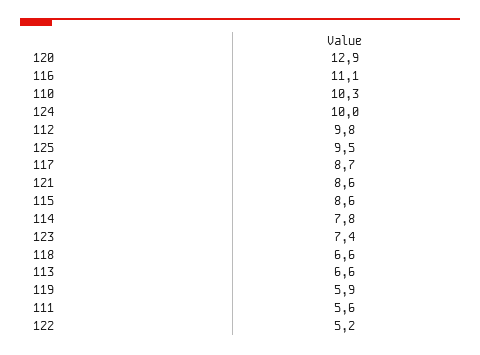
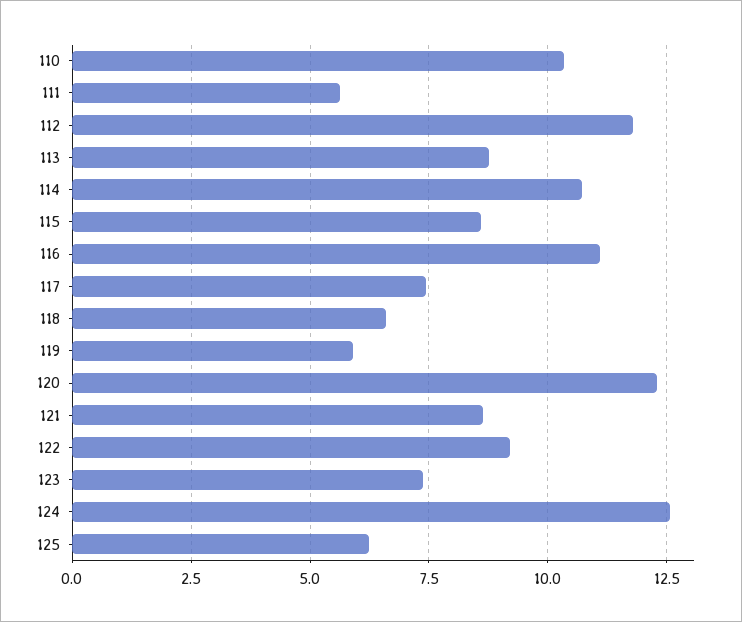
  {
-   "120": 12.9,
+   "120": 12.25,
    "116": 11.1,
    "110": 10.3,
-   "124": 10,
+   "124": 12.5,
-   "112": 9.8,
+   "112": 11.75,
-   "125": 9.5,
+   "125": 6.25,
-   "117": 8.7,
+   "117": 7.5,
    "121": 8.6,
    "115": 8.6,
-   "114": 7.8,
+   "114": 10.75,
    "123": 7.4,
    "118": 6.6,
-   "113": 6.6,
+   "113": 8.75,
    "119": 5.9,
    "111": 5.6,
-   "122": 5.2
+   "122": 9.25
  }

